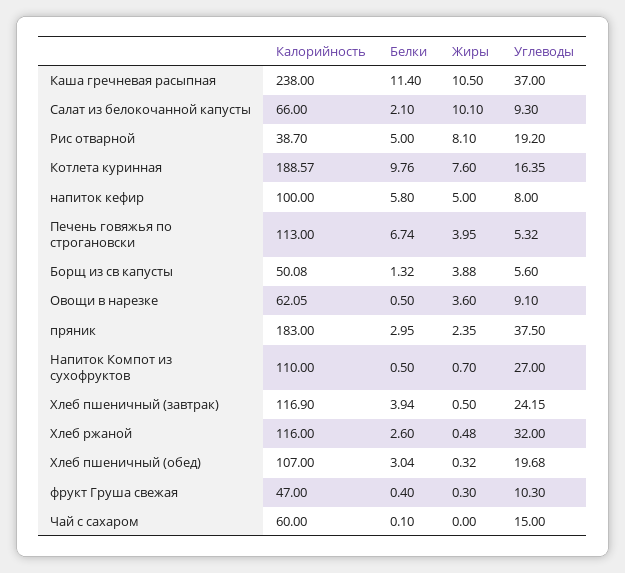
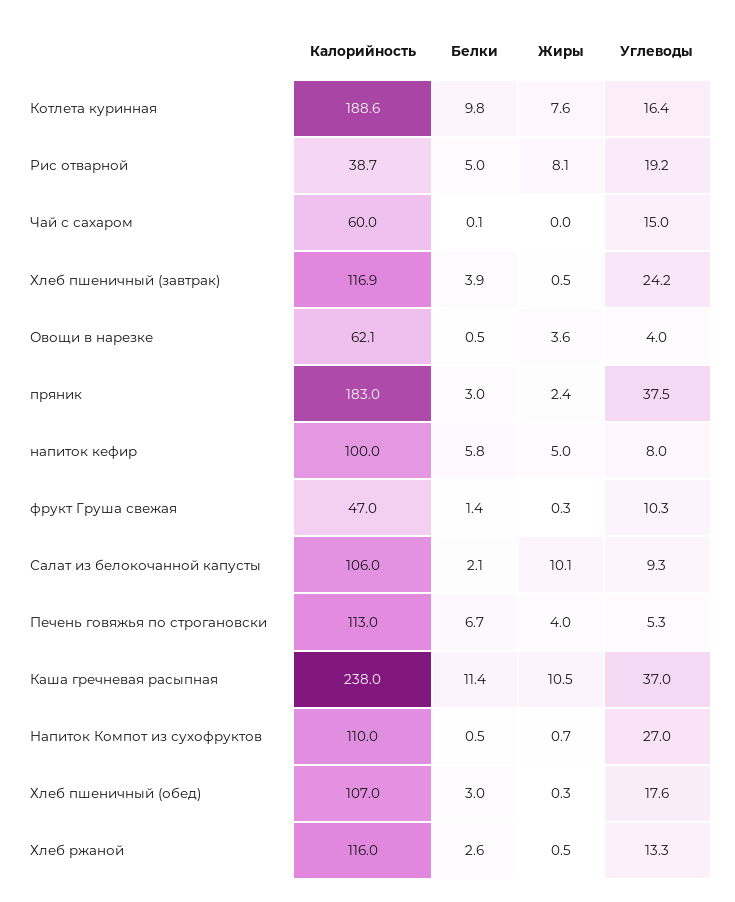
  {
    "Калорийность": {
      "Каша гречневая расыпная": 238,
-     "Салат из белокочанной капусты": 66,
+     "Салат из белокочанной капусты": 106,
      "Рис отварной": 38.7,
      "Котлета куринная": 188.57,
      "напиток кефир": 100,
      "Печень говяжья по строгановски": 113,
-     "Борщ из св капусты": 50.08,
      "Овощи в нарезке": 62.05,
      "пряник": 183,
      "Напиток Компот из сухофруктов": 110,
      "Хлеб пшеничный (завтрак)": 116.9,
      "Хлеб ржаной": 116,
      "Хлеб пшеничный (обед)": 107,
      "фрукт Груша свежая": 47,
      "Чай с сахаром": 60
    },
    "Белки": {
      "Каша гречневая расыпная": 11.4,
      "Салат из белокочанной капусты": 2.1,
      "Рис отварной": 5,
      "Котлета куринная": 9.76,
      "напиток кефир": 5.8,
      "Печень говяжья по строгановски": 6.74,
-     "Борщ из св капусты": 1.32,
      "Овощи в нарезке": 0.5,
      "пряник": 2.95,
      "Напиток Компот из сухофруктов": 0.5,
      "Хлеб пшеничный (завтрак)": 3.94,
      "Хлеб ржаной": 2.6,
      "Хлеб пшеничный (обед)": 3.04,
-     "фрукт Груша свежая": 0.4,
+     "фрукт Груша свежая": 1.4,
      "Чай с сахаром": 0.1
    },
    "Жиры": {
      "Каша гречневая расыпная": 10.5,
      "Салат из белокочанной капусты": 10.1,
      "Рис отварной": 8.1,
      "Котлета куринная": 7.6,
      "напиток кефир": 5,
      "Печень говяжья по строгановски": 3.95,
-     "Борщ из св капусты": 3.88,
      "Овощи в нарезке": 3.6,
      "пряник": 2.35,
      "Напиток Компот из сухофруктов": 0.7,
      "Хлеб пшеничный (завтрак)": 0.5,
      "Хлеб ржаной": 0.48,
      "Хлеб пшеничный (обед)": 0.32,
      "фрукт Груша свежая": 0.3,
      "Чай с сахаром": 0
    },
    "Углеводы": {
      "Каша гречневая расыпная": 37,
      "Салат из белокочанной капусты": 9.3,
      "Рис отварной": 19.2,
      "Котлета куринная": 16.35,
      "напиток кефир": 8,
      "Печень говяжья по строгановски": 5.32,
-     "Борщ из св капусты": 5.6,
-     "Овощи в нарезке": 9.1,
+     "Овощи в нарезке": 4,
      "пряник": 37.5,
      "Напиток Компот из сухофруктов": 27,
      "Хлеб пшеничный (завтрак)": 24.15,
-     "Хлеб ржаной": 32,
+     "Хлеб ржаной": 13.3,
-     "Хлеб пшеничный (обед)": 19.68,
+     "Хлеб пшеничный (обед)": 17.6,
      "фрукт Груша свежая": 10.3,
      "Чай с сахаром": 15
    }
  }

